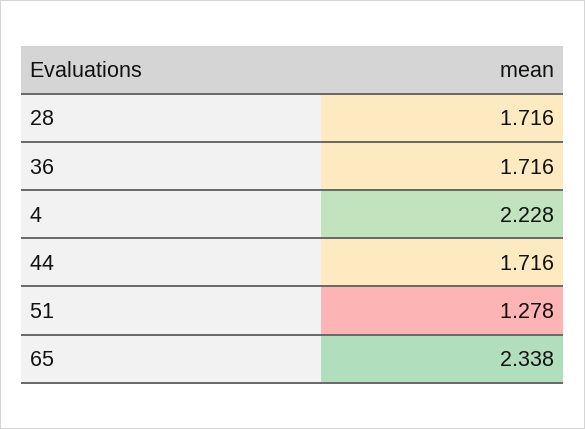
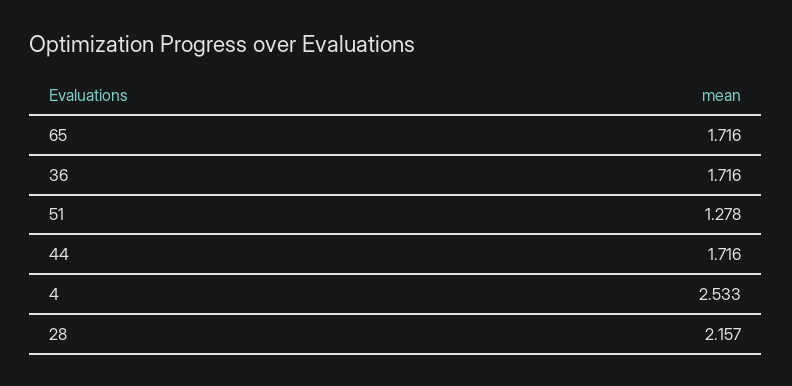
  {
-   "28": 1.716,
+   "28": 2.157,
    "36": 1.716,
-   "4": 2.228,
+   "4": 2.533,
    "44": 1.716,
    "51": 1.278,
-   "65": 2.338
+   "65": 1.716
  }

